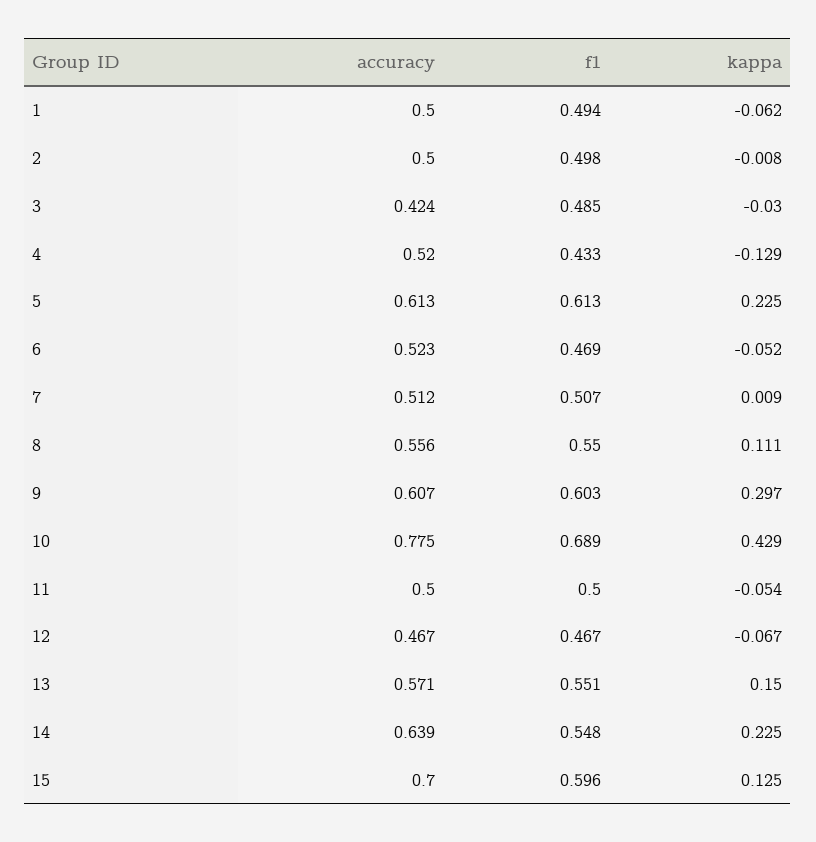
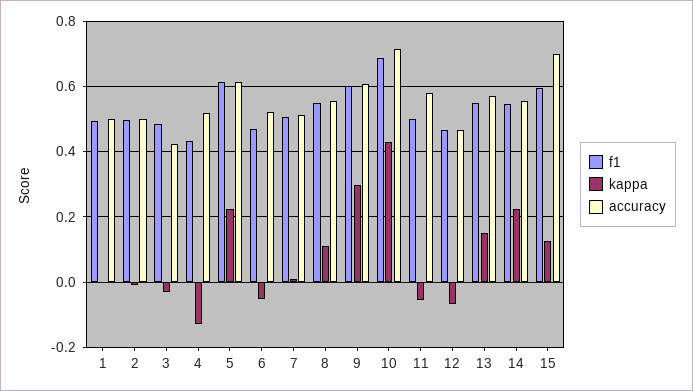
  {
    "accuracy": {
      "1": 0.5,
      "2": 0.5,
      "3": 0.424,
      "4": 0.52,
      "5": 0.613,
      "6": 0.523,
      "7": 0.512,
      "8": 0.556,
      "9": 0.607,
-     "10": 0.775,
+     "10": 0.72,
-     "11": 0.5,
+     "11": 0.58,
      "12": 0.467,
      "13": 0.571,
-     "14": 0.639,
+     "14": 0.56,
      "15": 0.7
    },
    "f1": {
      "1": 0.494,
      "2": 0.498,
      "3": 0.485,
      "4": 0.433,
      "5": 0.613,
      "6": 0.469,
      "7": 0.507,
      "8": 0.55,
      "9": 0.603,
      "10": 0.689,
      "11": 0.5,
      "12": 0.467,
      "13": 0.551,
      "14": 0.548,
      "15": 0.596
    },
    "kappa": {
-     "1": -0.062,
+     "1": 0,
      "2": -0.008,
      "3": -0.03,
      "4": -0.129,
      "5": 0.225,
      "6": -0.052,
      "7": 0.009,
      "8": 0.111,
      "9": 0.297,
      "10": 0.429,
      "11": -0.054,
      "12": -0.067,
      "13": 0.15,
      "14": 0.225,
      "15": 0.125
    }
  }

